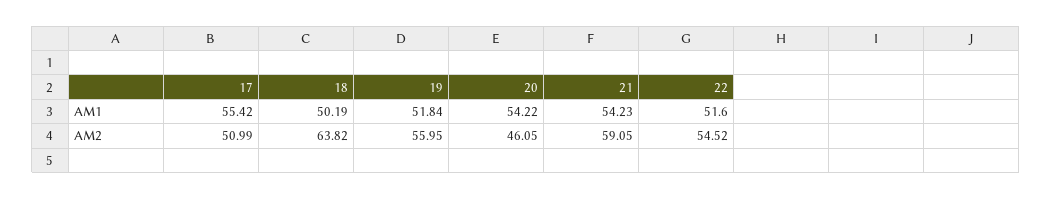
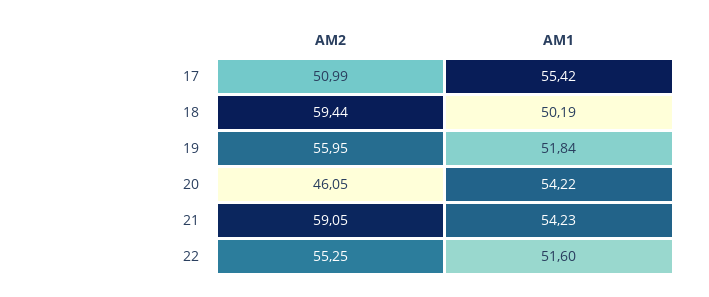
  {
    "17": {
      "AM1": 55.42,
      "AM2": 50.99
    },
    "18": {
      "AM1": 50.19,
-     "AM2": 63.82
+     "AM2": 59.44
    },
    "19": {
      "AM1": 51.84,
      "AM2": 55.95
    },
    "20": {
      "AM1": 54.22,
      "AM2": 46.05
    },
    "21": {
      "AM1": 54.23,
      "AM2": 59.05
    },
    "22": {
      "AM1": 51.6,
-     "AM2": 54.52
+     "AM2": 55.25
    }
  }

